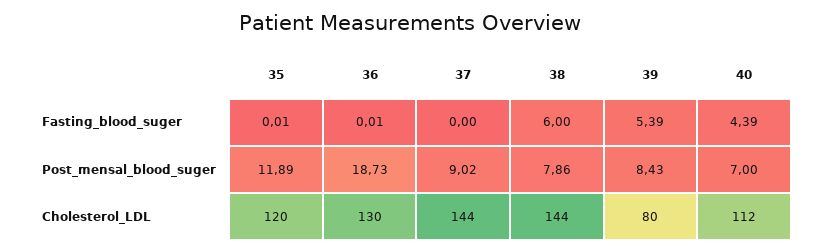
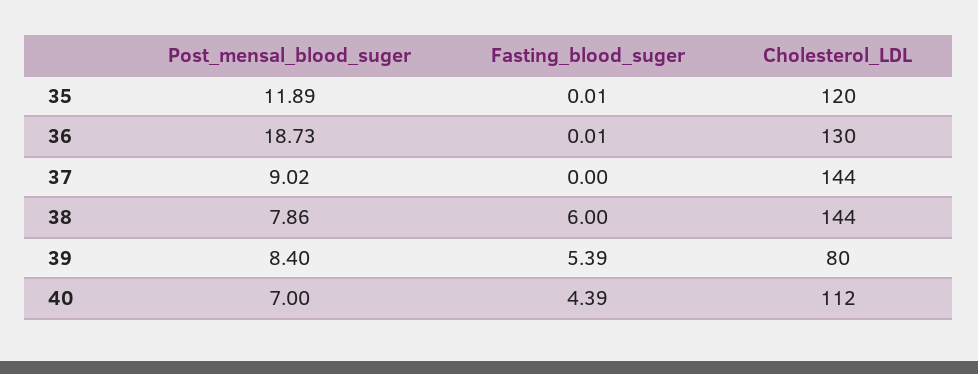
  {
    "35": {
      "Fasting_blood_suger": 0.01,
      "Post_mensal_blood_suger": 11.89,
      "Cholesterol_LDL": 120
    },
    "36": {
      "Fasting_blood_suger": 0.01,
      "Post_mensal_blood_suger": 18.73,
      "Cholesterol_LDL": 130
    },
    "37": {
      "Fasting_blood_suger": 0,
      "Post_mensal_blood_suger": 9.02,
      "Cholesterol_LDL": 144
    },
    "38": {
      "Fasting_blood_suger": 6,
      "Post_mensal_blood_suger": 7.86,
      "Cholesterol_LDL": 144
    },
    "39": {
      "Fasting_blood_suger": 5.39,
-     "Post_mensal_blood_suger": 8.43,
+     "Post_mensal_blood_suger": 8.4,
      "Cholesterol_LDL": 80
    },
    "40": {
      "Fasting_blood_suger": 4.39,
      "Post_mensal_blood_suger": 7,
      "Cholesterol_LDL": 112
    }
  }

